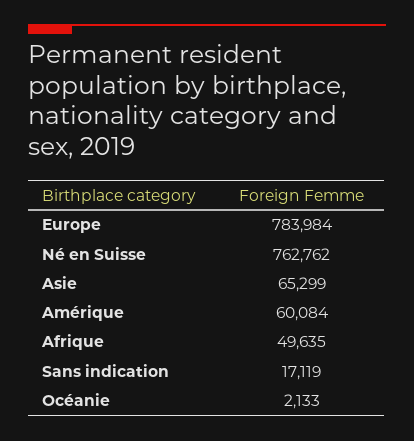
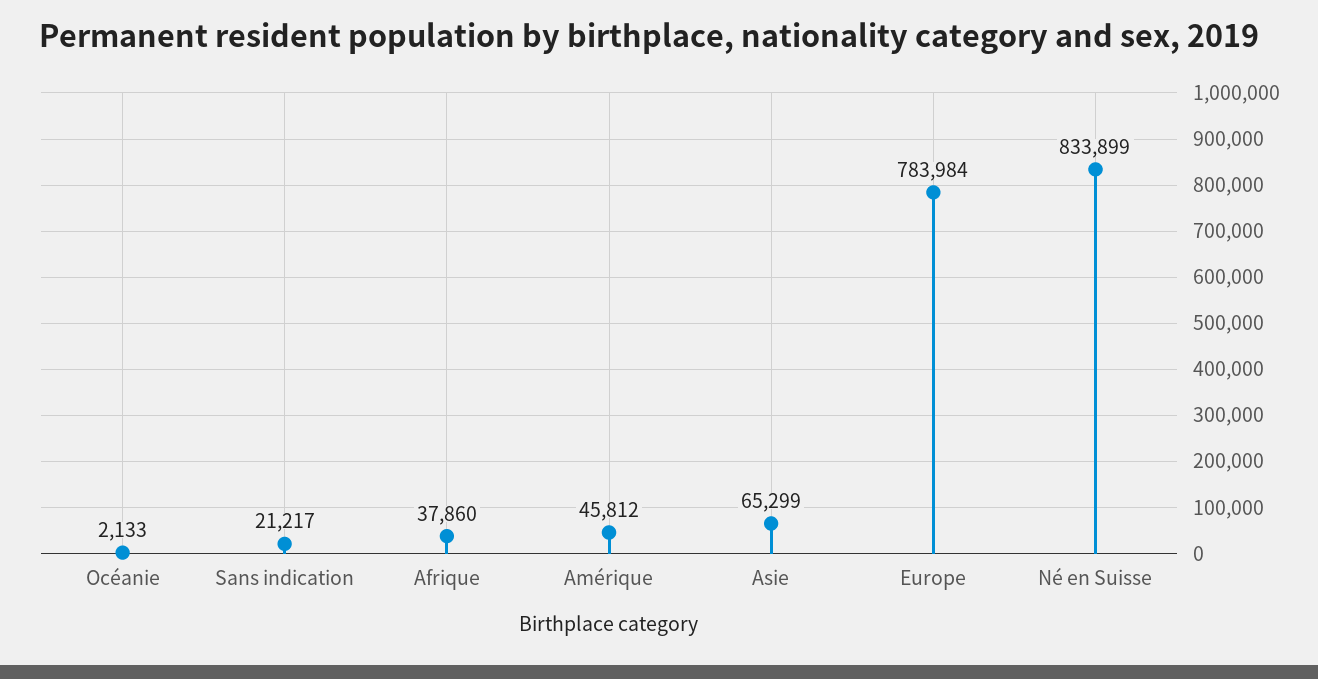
  {
    "Europe": 783984,
-   "Né en Suisse": 762762,
+   "Né en Suisse": 833899,
    "Asie": 65299,
-   "Amérique": 60084,
+   "Amérique": 45812,
-   "Afrique": 49635,
+   "Afrique": 37860,
-   "Sans indication": 17119,
+   "Sans indication": 21217,
    "Océanie": 2133
  }

